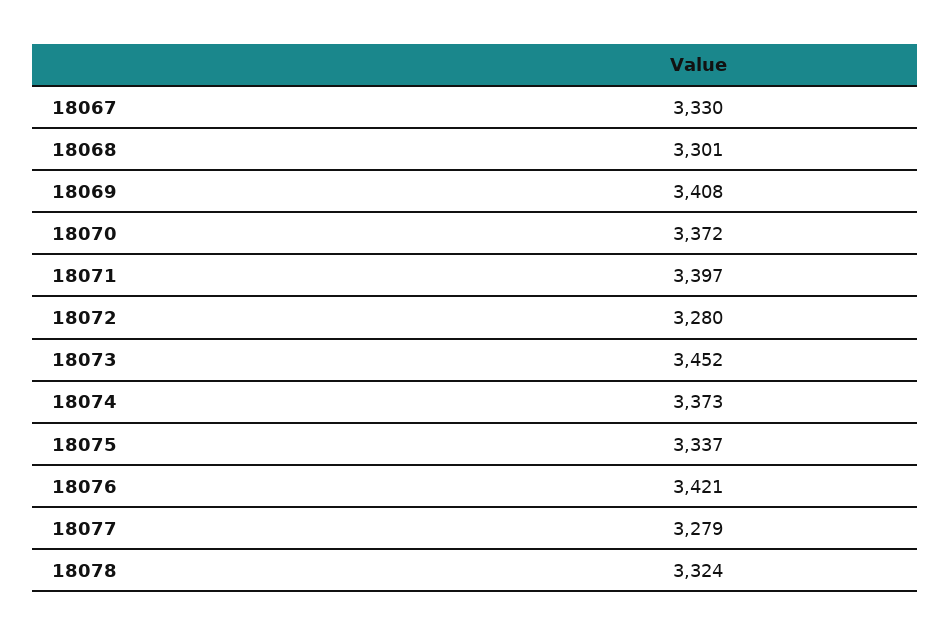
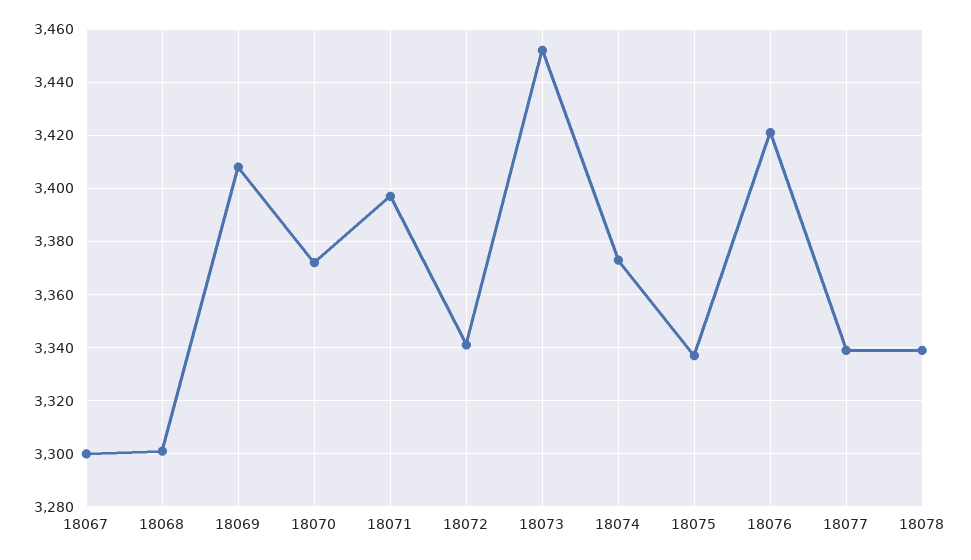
  {
-   "18067": 3330,
+   "18067": 3300,
    "18068": 3301,
    "18069": 3408,
    "18070": 3372,
    "18071": 3397,
-   "18072": 3280,
+   "18072": 3340,
    "18073": 3452,
    "18074": 3373,
    "18075": 3337,
    "18076": 3421,
-   "18077": 3279,
+   "18077": 3340,
-   "18078": 3324
+   "18078": 3340
  }

